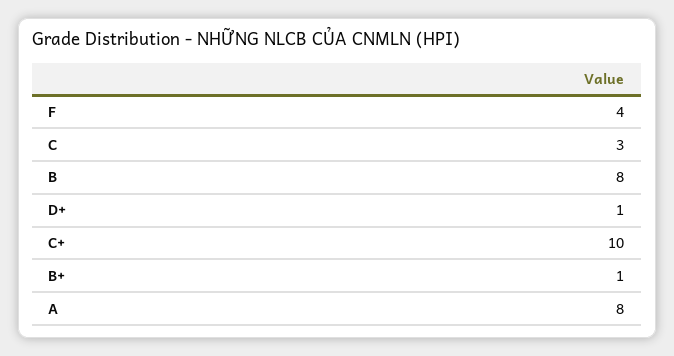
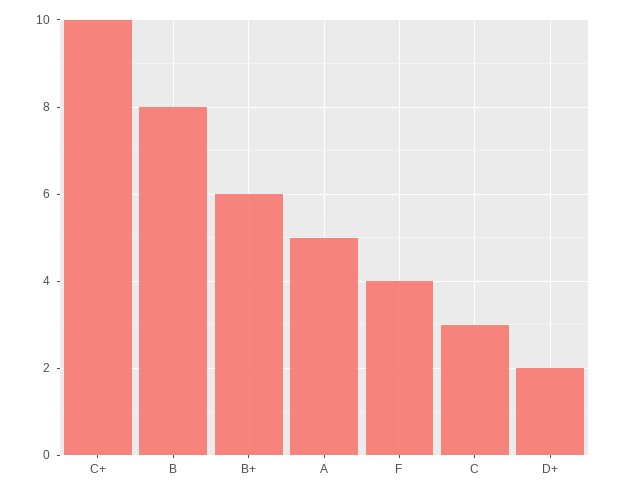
  {
    "F": 4,
    "C": 3,
    "B": 8,
-   "D+": 1,
+   "D+": 2,
    "C+": 10,
-   "B+": 1,
+   "B+": 6,
-   "A": 8
+   "A": 5
  }

